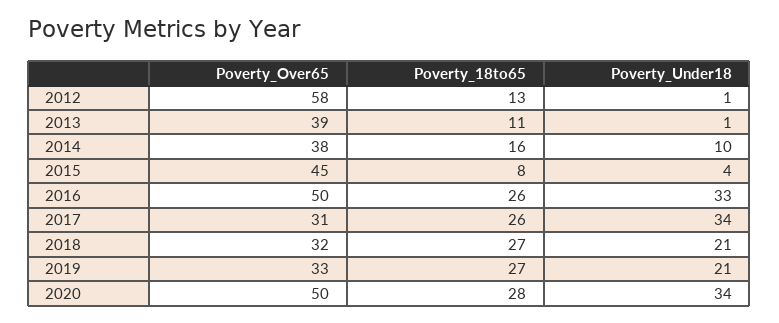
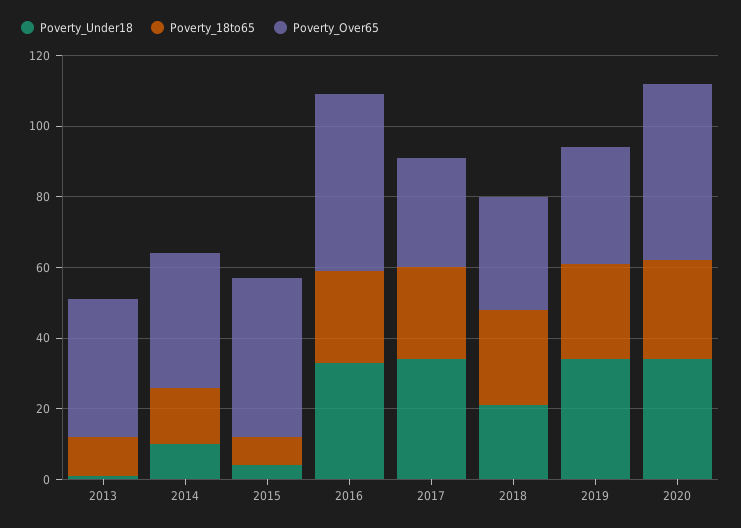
  {
    "Poverty_Over65": {
-     "2012": 58,
      "2013": 39,
      "2014": 38,
      "2015": 45,
      "2016": 50,
      "2017": 31,
      "2018": 32,
      "2019": 33,
      "2020": 50
    },
    "Poverty_18to65": {
-     "2012": 13,
      "2013": 11,
      "2014": 16,
      "2015": 8,
      "2016": 26,
      "2017": 26,
      "2018": 27,
      "2019": 27,
      "2020": 28
    },
    "Poverty_Under18": {
-     "2012": 1,
      "2013": 1,
      "2014": 10,
      "2015": 4,
      "2016": 33,
      "2017": 34,
      "2018": 21,
-     "2019": 21,
+     "2019": 35,
      "2020": 34
    }
  }

